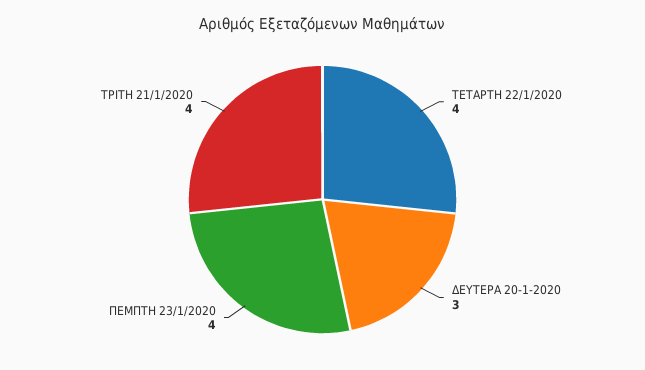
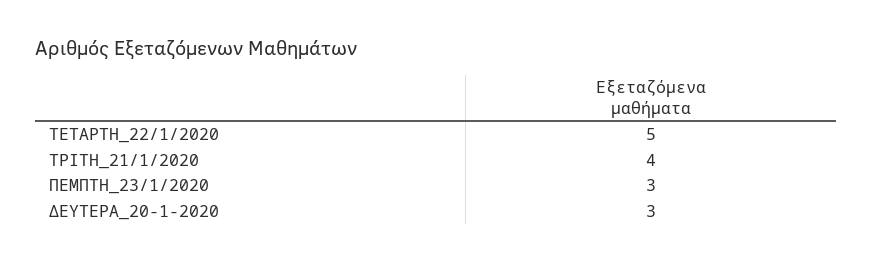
  {
-   "ΤΕΤΑΡΤΗ 22/1/2020": 4,
+   "ΤΕΤΑΡΤΗ 22/1/2020": 5,
    "ΔΕΥΤΕΡΑ 20-1-2020": 3,
-   "ΠΕΜΠΤΗ 23/1/2020": 4,
+   "ΠΕΜΠΤΗ 23/1/2020": 3,
    "ΤΡΙΤΗ 21/1/2020": 4
  }

